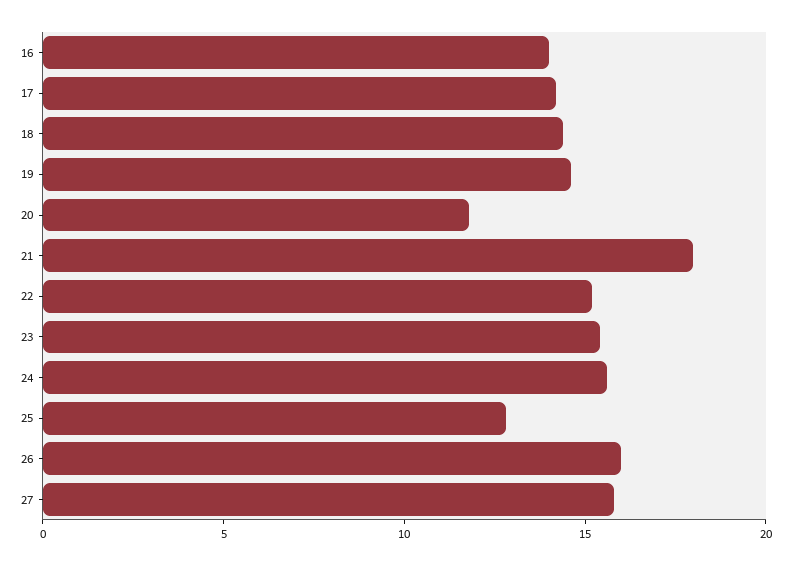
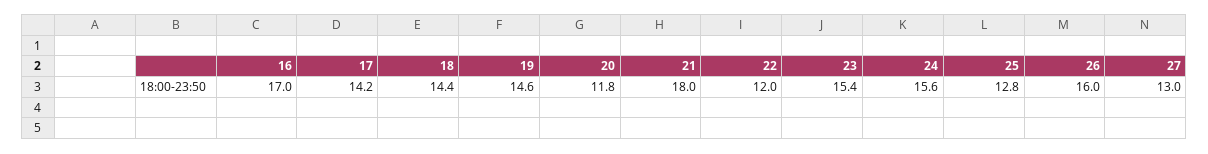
  {
-   "16": 14,
+   "16": 17,
    "17": 14.2,
    "18": 14.4,
    "19": 14.6,
    "20": 11.8,
    "21": 18,
-   "22": 15,
+   "22": 12,
    "23": 15.4,
    "24": 15.6,
    "25": 12.8,
    "26": 16,
-   "27": 16
+   "27": 13
  }

